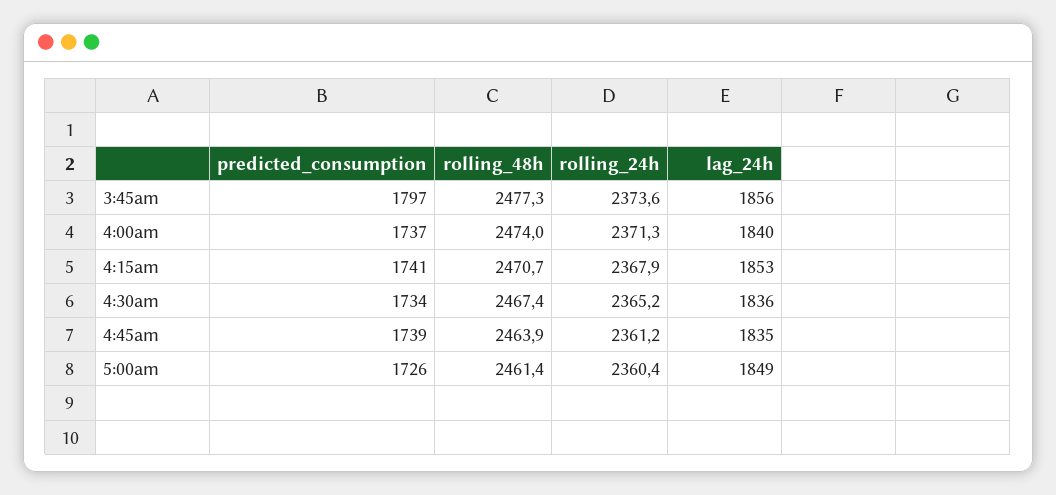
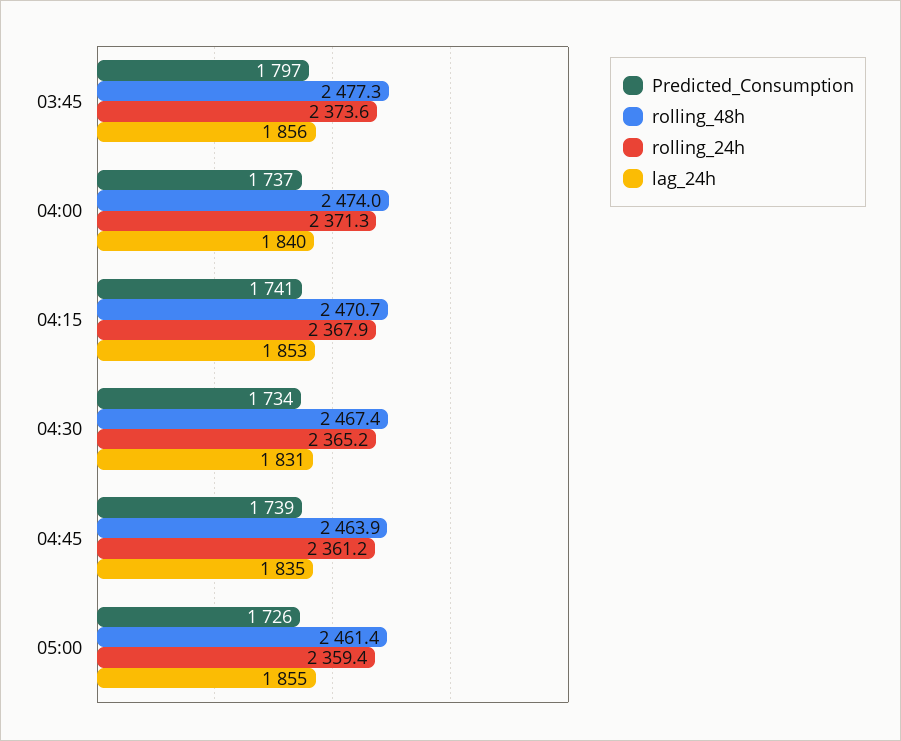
  {
    "predicted_consumption": {
      "3:45am": 1797,
      "4:00am": 1737,
      "4:15am": 1741,
      "4:30am": 1734,
      "4:45am": 1739,
      "5:00am": 1726
    },
    "rolling_48h": {
      "3:45am": 2477.3,
      "4:00am": 2474,
      "4:15am": 2470.7,
      "4:30am": 2467.4,
      "4:45am": 2463.9,
      "5:00am": 2461.4
    },
    "rolling_24h": {
      "3:45am": 2373.6,
      "4:00am": 2371.3,
      "4:15am": 2367.9,
      "4:30am": 2365.2,
      "4:45am": 2361.2,
-     "5:00am": 2360.4
+     "5:00am": 2359.4
    },
    "lag_24h": {
      "3:45am": 1856,
      "4:00am": 1840,
      "4:15am": 1853,
-     "4:30am": 1836,
+     "4:30am": 1831,
      "4:45am": 1835,
-     "5:00am": 1849
+     "5:00am": 1855
    }
  }

